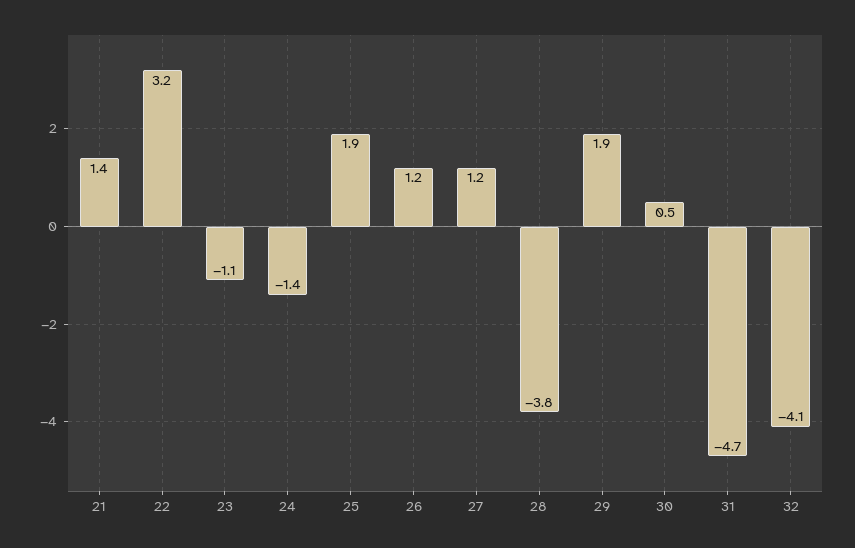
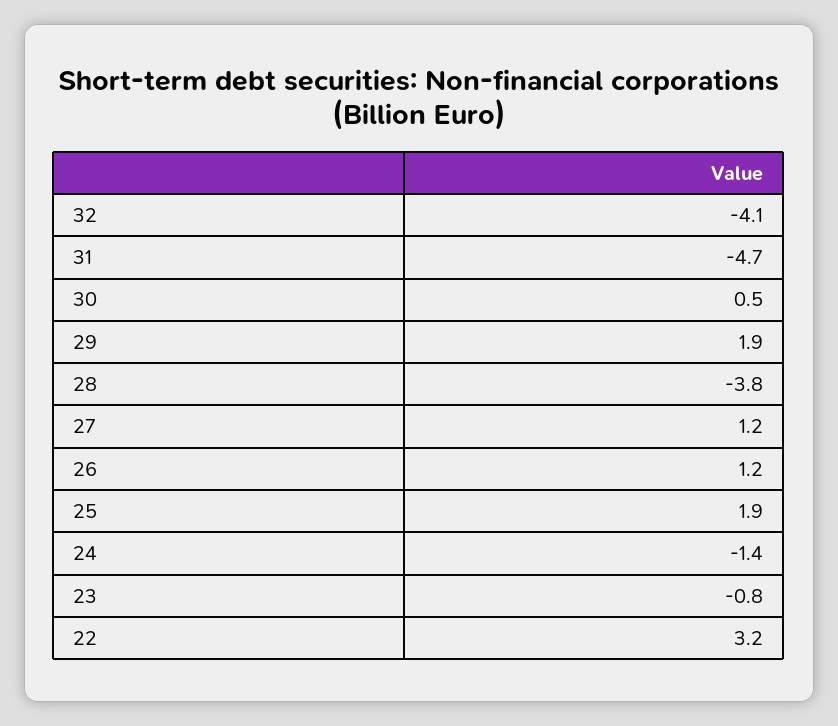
  {
-   "21": 1.4,
    "22": 3.2,
-   "23": -1.1,
+   "23": -0.8,
    "24": -1.4,
    "25": 1.9,
    "26": 1.2,
    "27": 1.2,
    "28": -3.8,
    "29": 1.9,
    "30": 0.5,
    "31": -4.7,
    "32": -4.1
  }

